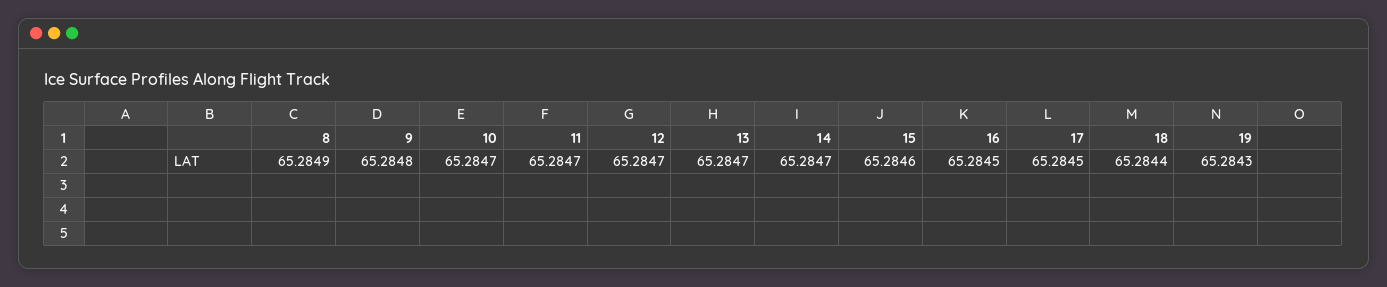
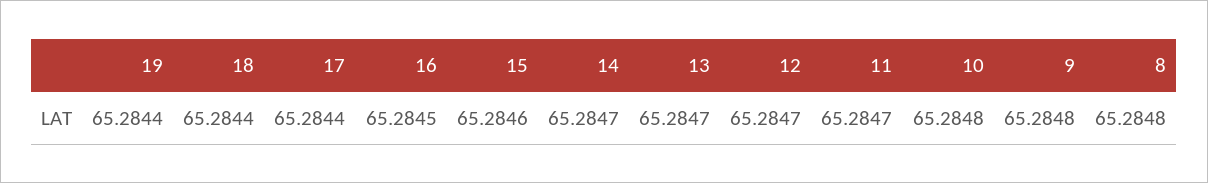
  {
-   "8": 65.2849,
+   "8": 65.2848,
    "9": 65.2848,
-   "10": 65.2847,
+   "10": 65.2848,
    "11": 65.2847,
    "12": 65.2847,
    "13": 65.2847,
    "14": 65.2847,
    "15": 65.2846,
    "16": 65.2845,
-   "17": 65.2845,
+   "17": 65.2844,
    "18": 65.2844,
-   "19": 65.2843
+   "19": 65.2844
  }

